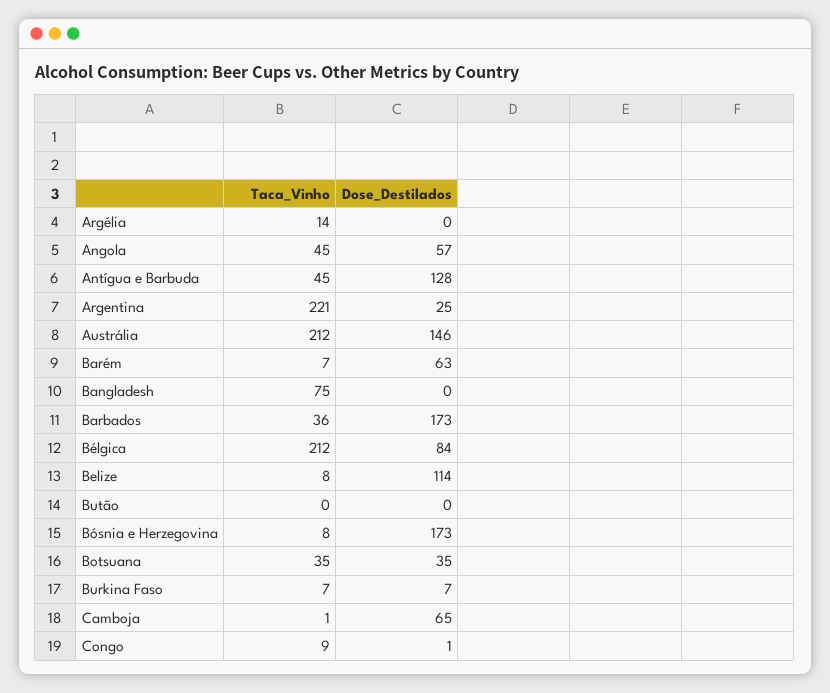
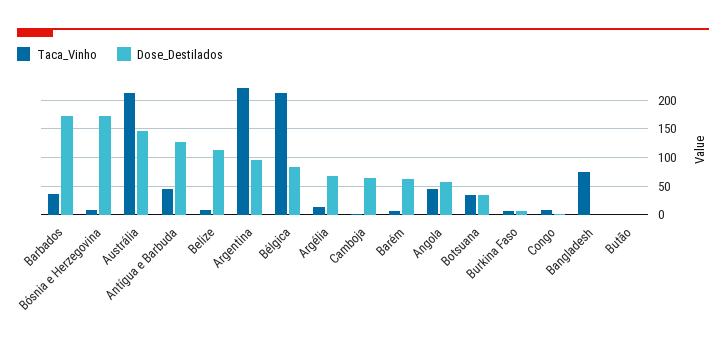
  {
    "Taca_Vinho": {
      "Argélia": 14,
      "Angola": 45,
      "Antígua e Barbuda": 45,
      "Argentina": 221,
      "Austrália": 212,
      "Barém": 7,
      "Bangladesh": 75,
      "Barbados": 36,
      "Bélgica": 212,
      "Belize": 8,
      "Butão": 0,
      "Bósnia e Herzegovina": 8,
      "Botsuana": 35,
      "Burkina Faso": 7,
      "Camboja": 1,
      "Congo": 9
    },
    "Dose_Destilados": {
-     "Argélia": 0,
+     "Argélia": 75,
      "Angola": 57,
      "Antígua e Barbuda": 128,
-     "Argentina": 25,
+     "Argentina": 100,
      "Austrália": 146,
      "Barém": 63,
      "Bangladesh": 0,
      "Barbados": 173,
      "Bélgica": 84,
      "Belize": 114,
      "Butão": 0,
      "Bósnia e Herzegovina": 173,
      "Botsuana": 35,
      "Burkina Faso": 7,
      "Camboja": 65,
      "Congo": 1
    }
  }

